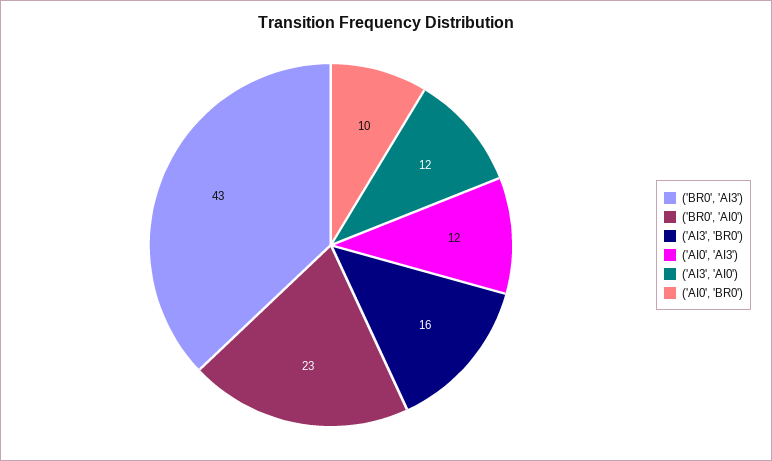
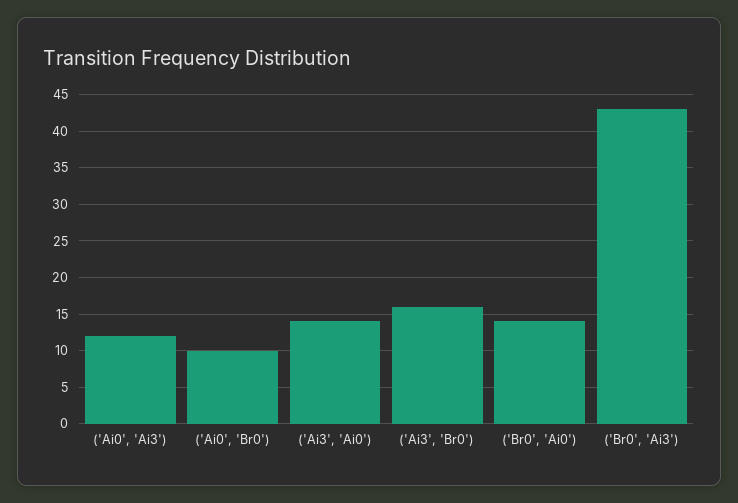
  {
    "('BR0', 'AI3')": 43,
-   "('BR0', 'AI0')": 23,
+   "('BR0', 'AI0')": 14,
    "('AI3', 'BR0')": 16,
    "('AI0', 'AI3')": 12,
-   "('AI3', 'AI0')": 12,
+   "('AI3', 'AI0')": 14,
    "('AI0', 'BR0')": 10
  }

